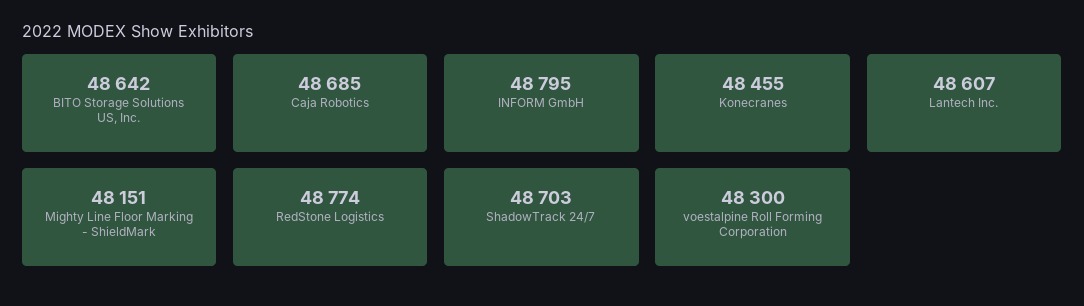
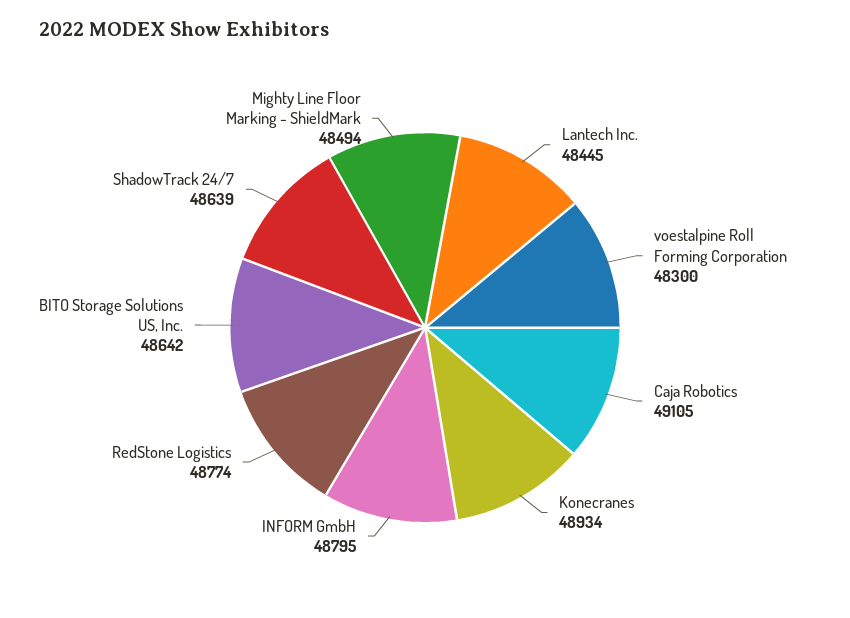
  {
    "BITO Storage Solutions US, Inc.": 48642,
-   "Caja Robotics": 48685,
+   "Caja Robotics": 49105,
    "INFORM GmbH": 48795,
-   "Konecranes": 48455,
+   "Konecranes": 48934,
-   "Lantech Inc.": 48607,
+   "Lantech Inc.": 48445,
-   "Mighty Line Floor Marking - ShieldMark": 48151,
+   "Mighty Line Floor Marking - ShieldMark": 48494,
    "RedStone Logistics": 48774,
-   "ShadowTrack 24/7": 48703,
+   "ShadowTrack 24/7": 48639,
    "voestalpine Roll Forming Corporation": 48300
  }

